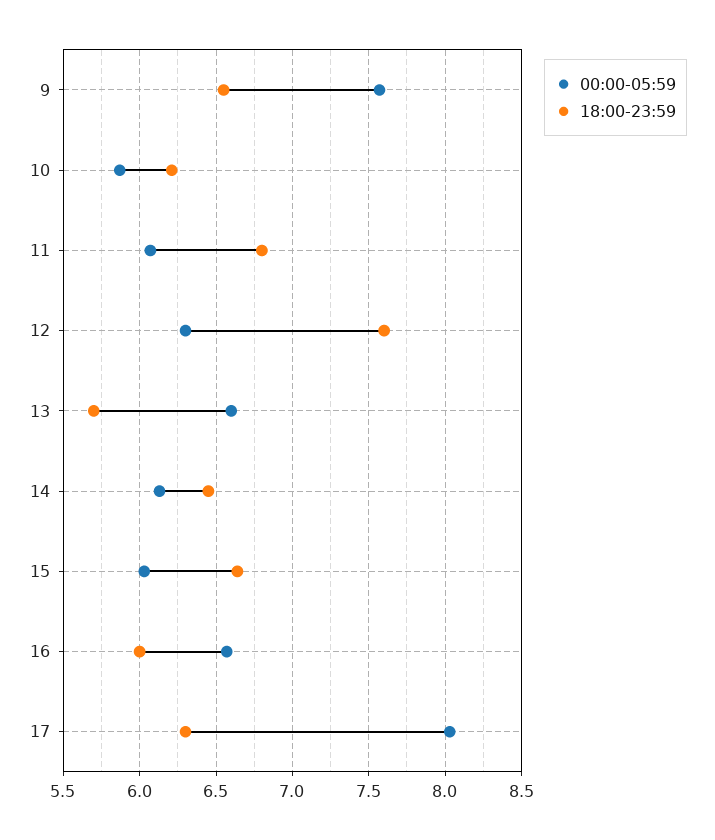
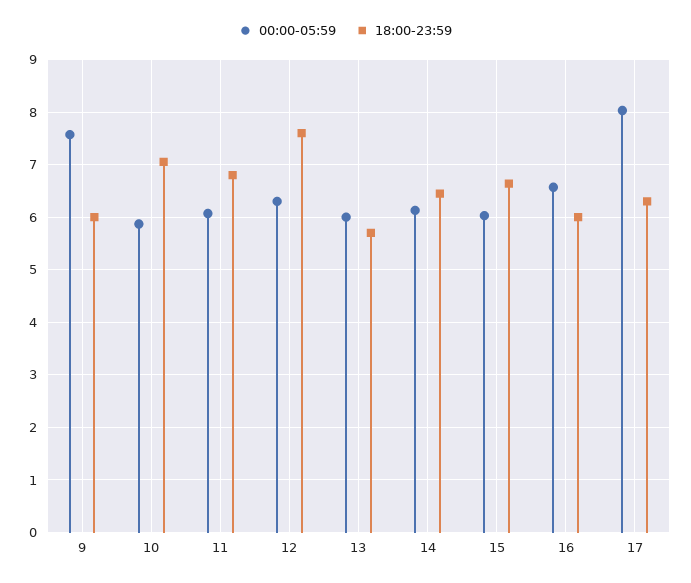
  {
    "00:00-05:59": {
      "9": 7.55,
      "10": 5.85,
      "11": 6.05,
      "12": 6.3,
-     "13": 6.6,
+     "13": 6,
      "14": 6.15,
      "15": 6.05,
      "16": 6.55,
      "17": 8.05
    },
    "18:00-23:59": {
-     "9": 6.55,
+     "9": 6,
-     "10": 6.2,
+     "10": 7,
      "11": 6.8,
      "12": 7.6,
      "13": 5.7,
      "14": 6.45,
      "15": 6.65,
      "16": 6,
      "17": 6.3
    }
  }

